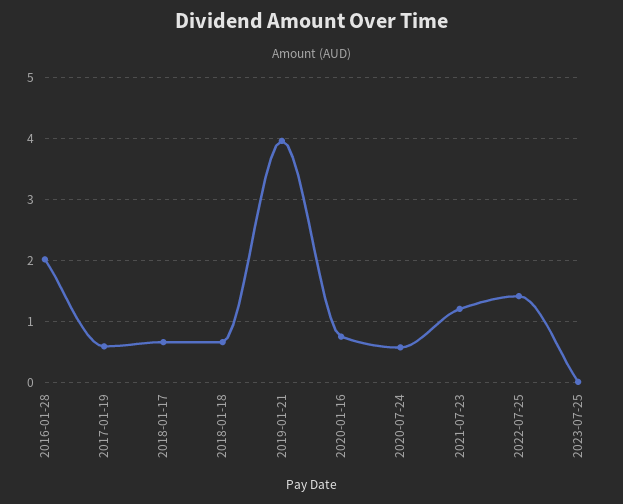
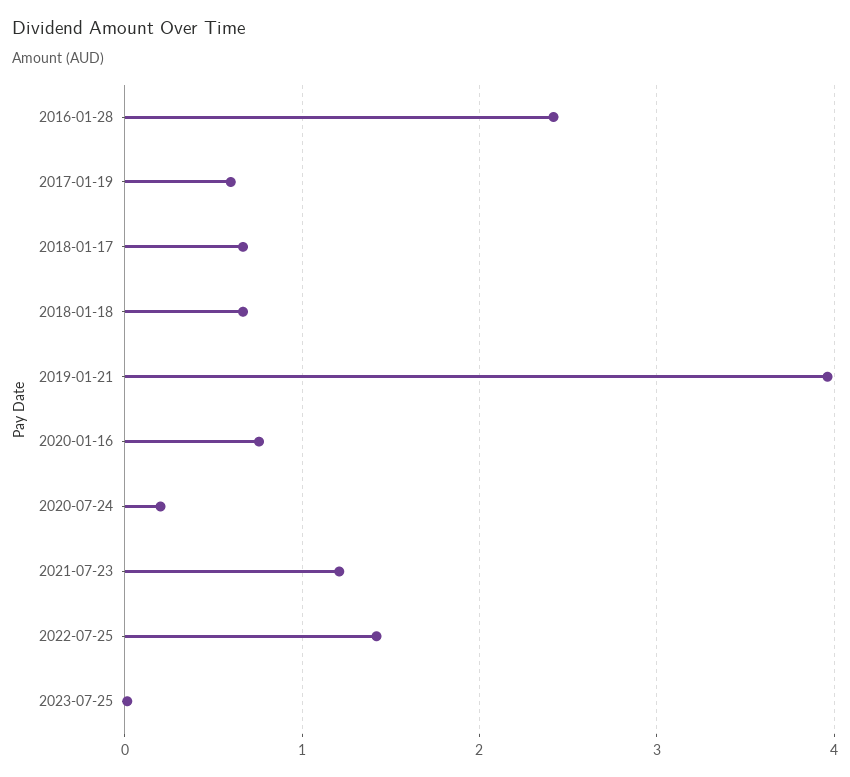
  {
-   "2016-01-28": 2,
+   "2016-01-28": 2.4,
    "2017-01-19": 0.6,
    "2018-01-17": 0.7,
    "2018-01-18": 0.7,
    "2019-01-21": 4,
    "2020-01-16": 0.8,
-   "2020-07-24": 0.6,
+   "2020-07-24": 0.2,
    "2021-07-23": 1.2,
    "2022-07-25": 1.4,
    "2023-07-25": 0
  }

